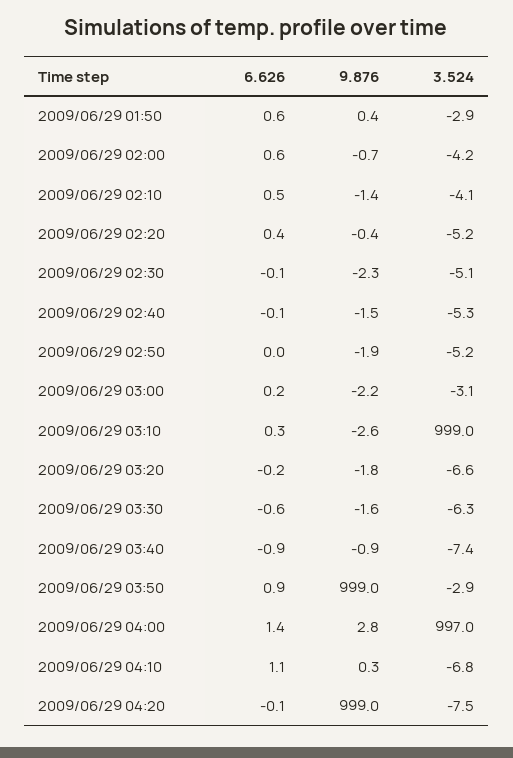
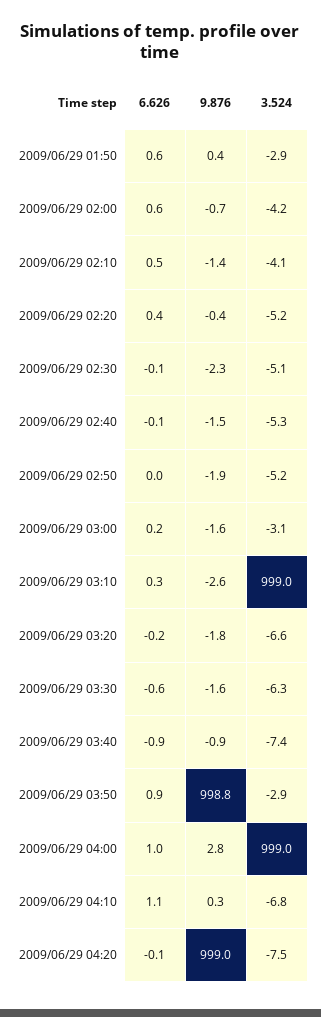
  {
    "6.626": {
      "2009/06/29 01:50": 0.6,
      "2009/06/29 02:00": 0.6,
      "2009/06/29 02:10": 0.5,
      "2009/06/29 02:20": 0.4,
      "2009/06/29 02:30": -0.1,
      "2009/06/29 02:40": -0.1,
      "2009/06/29 02:50": 0,
      "2009/06/29 03:00": 0.2,
      "2009/06/29 03:10": 0.3,
      "2009/06/29 03:20": -0.2,
      "2009/06/29 03:30": -0.6,
      "2009/06/29 03:40": -0.9,
      "2009/06/29 03:50": 0.9,
-     "2009/06/29 04:00": 1.4,
+     "2009/06/29 04:00": 1,
      "2009/06/29 04:10": 1.1,
      "2009/06/29 04:20": -0.1
    },
    "9.876": {
      "2009/06/29 01:50": 0.4,
      "2009/06/29 02:00": -0.7,
      "2009/06/29 02:10": -1.4,
      "2009/06/29 02:20": -0.4,
      "2009/06/29 02:30": -2.3,
      "2009/06/29 02:40": -1.5,
      "2009/06/29 02:50": -1.9,
-     "2009/06/29 03:00": -2.2,
+     "2009/06/29 03:00": -1.6,
      "2009/06/29 03:10": -2.6,
      "2009/06/29 03:20": -1.8,
      "2009/06/29 03:30": -1.6,
      "2009/06/29 03:40": -0.9,
-     "2009/06/29 03:50": 999,
+     "2009/06/29 03:50": 998.8,
      "2009/06/29 04:00": 2.8,
      "2009/06/29 04:10": 0.3,
      "2009/06/29 04:20": 999
    },
    "3.524": {
      "2009/06/29 01:50": -2.9,
      "2009/06/29 02:00": -4.2,
      "2009/06/29 02:10": -4.1,
      "2009/06/29 02:20": -5.2,
      "2009/06/29 02:30": -5.1,
      "2009/06/29 02:40": -5.3,
      "2009/06/29 02:50": -5.2,
      "2009/06/29 03:00": -3.1,
      "2009/06/29 03:10": 999,
      "2009/06/29 03:20": -6.6,
      "2009/06/29 03:30": -6.3,
      "2009/06/29 03:40": -7.4,
      "2009/06/29 03:50": -2.9,
-     "2009/06/29 04:00": 997,
+     "2009/06/29 04:00": 999,
      "2009/06/29 04:10": -6.8,
      "2009/06/29 04:20": -7.5
    }
  }

